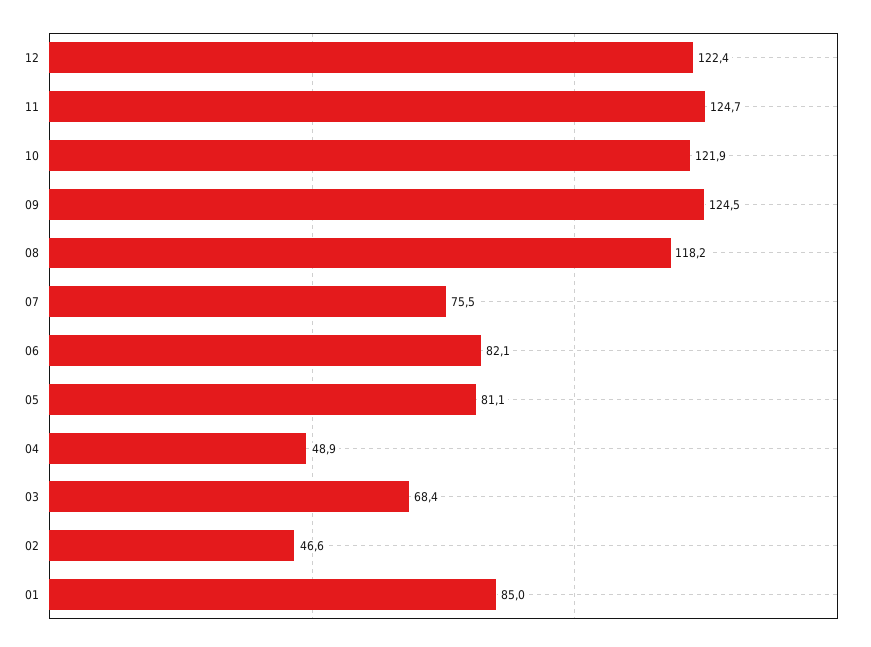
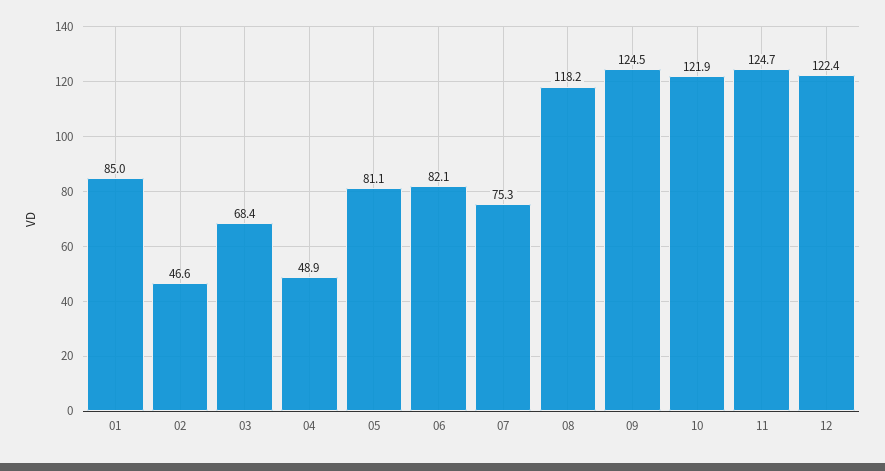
  {
    "12": 122.4,
    "11": 124.7,
    "10": 121.9,
    "09": 124.5,
    "08": 118.2,
-   "07": 75.5,
+   "07": 75.3,
    "06": 82.1,
    "05": 81.1,
    "04": 48.9,
    "03": 68.4,
    "02": 46.6,
    "01": 85
  }

